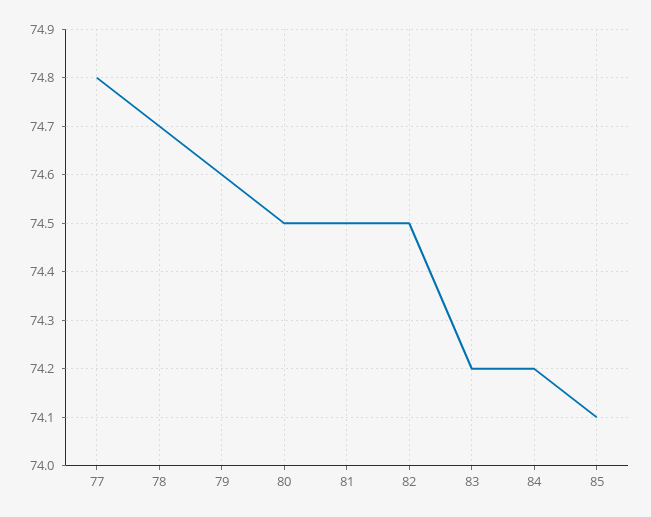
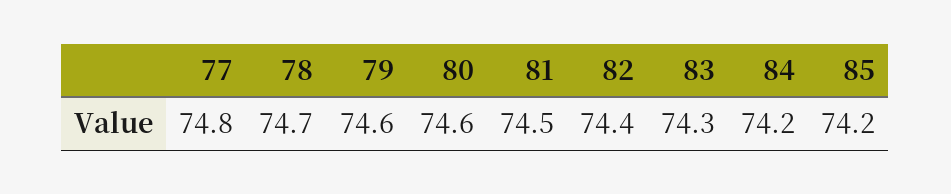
  {
    "77": 74.8,
    "78": 74.7,
    "79": 74.6,
-   "80": 74.5,
+   "80": 74.6,
    "81": 74.5,
-   "82": 74.5,
+   "82": 74.4,
-   "83": 74.2,
+   "83": 74.3,
    "84": 74.2,
-   "85": 74.1
+   "85": 74.2
  }

